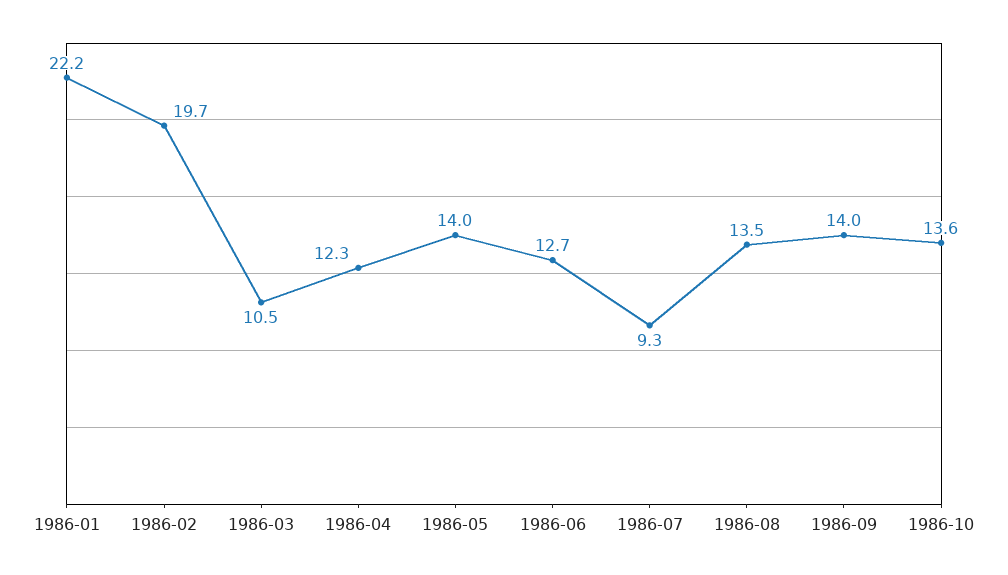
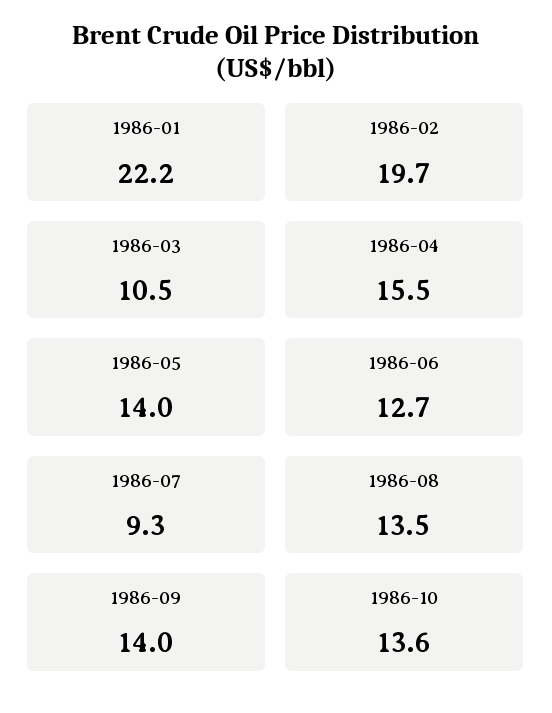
  {
    "1986-01": 22.2,
    "1986-02": 19.7,
    "1986-03": 10.5,
-   "1986-04": 12.3,
+   "1986-04": 15.5,
    "1986-05": 14,
    "1986-06": 12.7,
    "1986-07": 9.3,
    "1986-08": 13.5,
    "1986-09": 14,
    "1986-10": 13.6
  }

